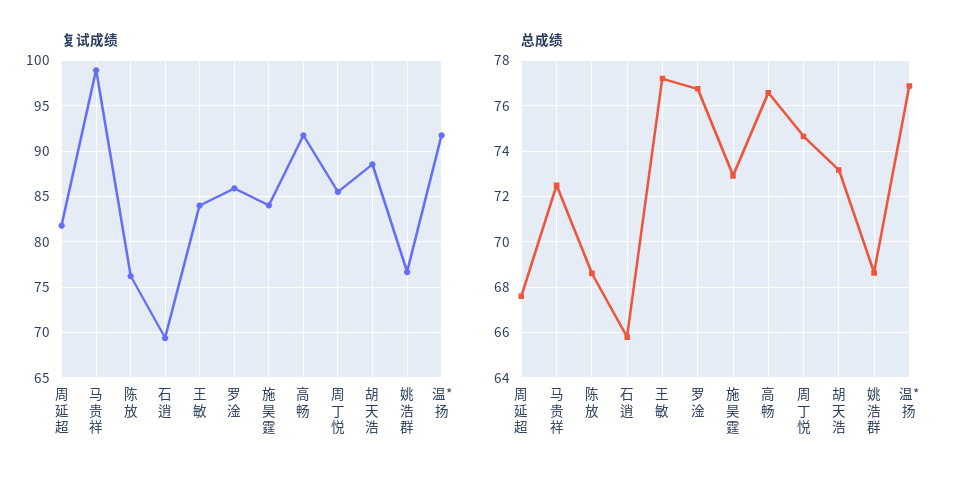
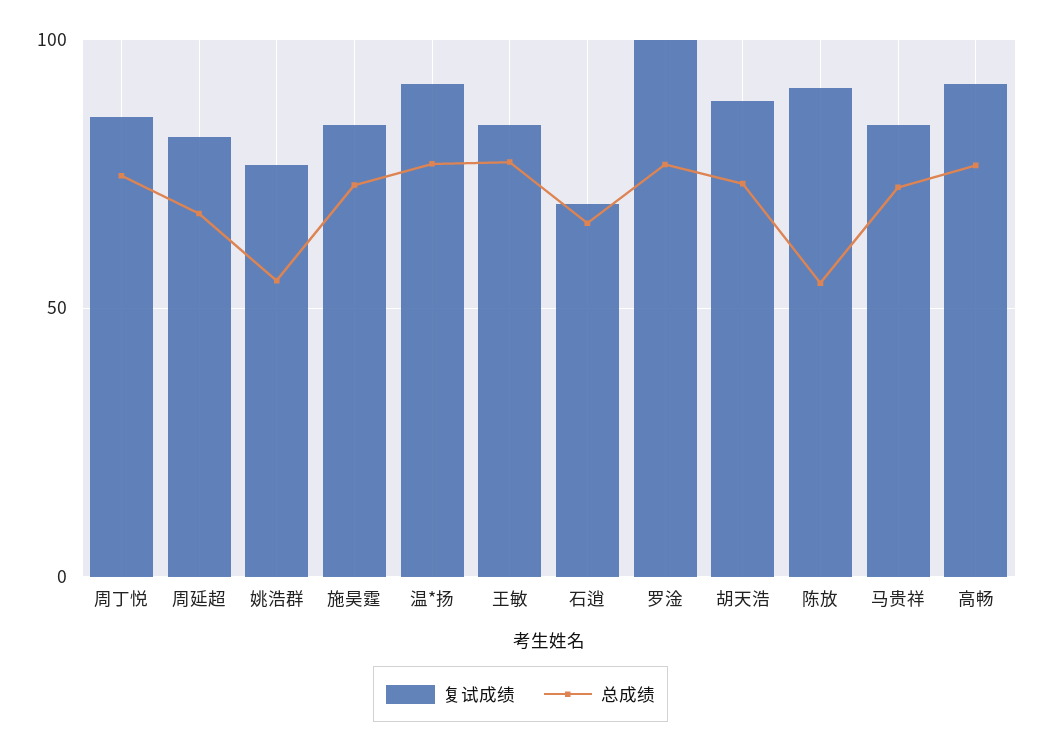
  {
    "复试成绩": {
      "周延超": 82,
-     "马贵祥": 99,
+     "马贵祥": 85,
-     "陈放": 76,
+     "陈放": 90,
      "石逍": 69,
      "王敏": 84,
-     "罗淦": 86,
+     "罗淦": 100,
      "施昊霆": 84,
      "高畅": 92,
      "周丁悦": 86,
      "胡天浩": 89,
      "姚浩群": 77,
      "温*扬": 92
    },
    "总成绩": {
      "周延超": 67.5,
      "马贵祥": 72.5,
-     "陈放": 68.5,
+     "陈放": 55,
      "石逍": 66,
      "王敏": 77,
      "罗淦": 77,
      "施昊霆": 73,
      "高畅": 76.5,
      "周丁悦": 74.5,
      "胡天浩": 73,
-     "姚浩群": 68.5,
+     "姚浩群": 55,
      "温*扬": 77
    }
  }

